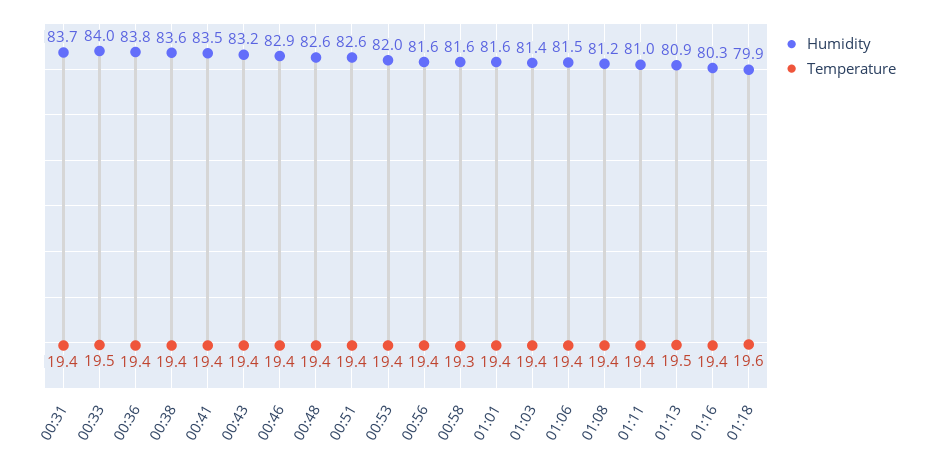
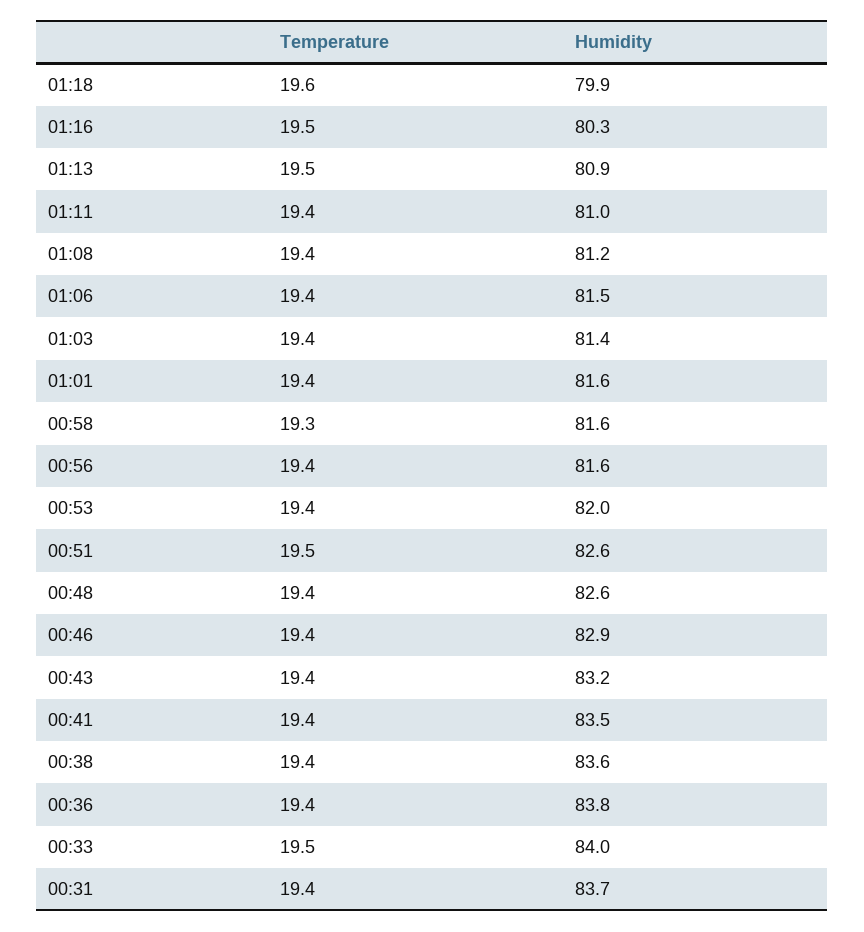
  {
    "Humidity": {
      "00:31": 83.7,
      "00:33": 84,
      "00:36": 83.8,
      "00:38": 83.6,
      "00:41": 83.5,
      "00:43": 83.2,
      "00:46": 82.9,
      "00:48": 82.6,
      "00:51": 82.6,
      "00:53": 82,
      "00:56": 81.6,
      "00:58": 81.6,
      "01:01": 81.6,
      "01:03": 81.4,
      "01:06": 81.5,
      "01:08": 81.2,
      "01:11": 81,
      "01:13": 80.9,
      "01:16": 80.3,
      "01:18": 79.9
    },
    "Temperature": {
      "00:31": 19.4,
      "00:33": 19.5,
      "00:36": 19.4,
      "00:38": 19.4,
      "00:41": 19.4,
      "00:43": 19.4,
      "00:46": 19.4,
      "00:48": 19.4,
-     "00:51": 19.4,
+     "00:51": 19.5,
      "00:53": 19.4,
      "00:56": 19.4,
      "00:58": 19.3,
      "01:01": 19.4,
      "01:03": 19.4,
      "01:06": 19.4,
      "01:08": 19.4,
      "01:11": 19.4,
      "01:13": 19.5,
-     "01:16": 19.4,
+     "01:16": 19.5,
      "01:18": 19.6
    }
  }

